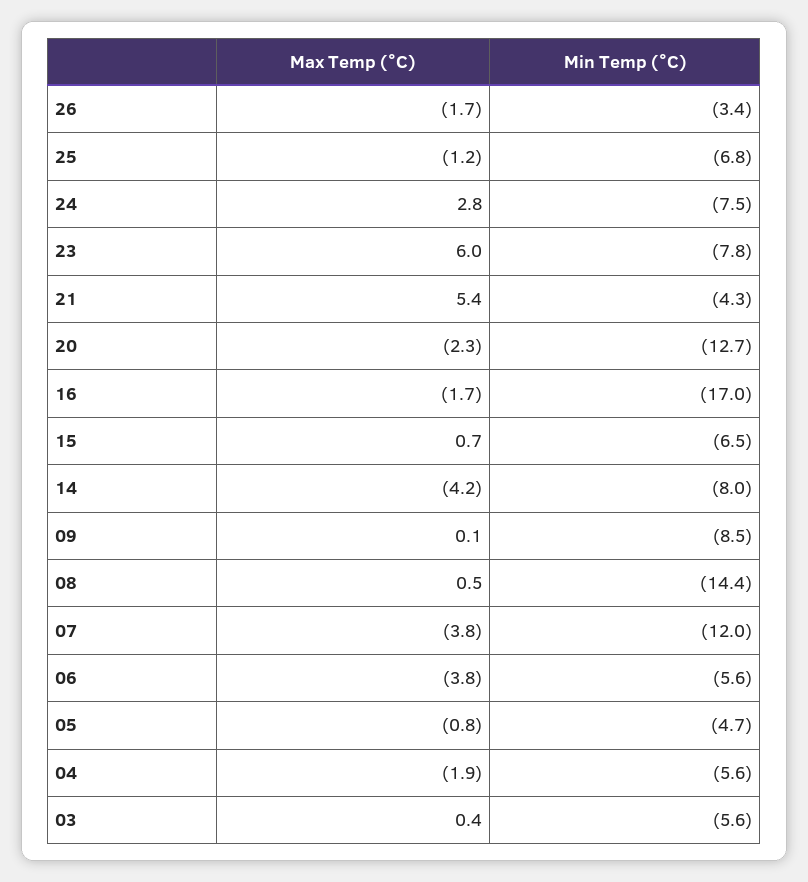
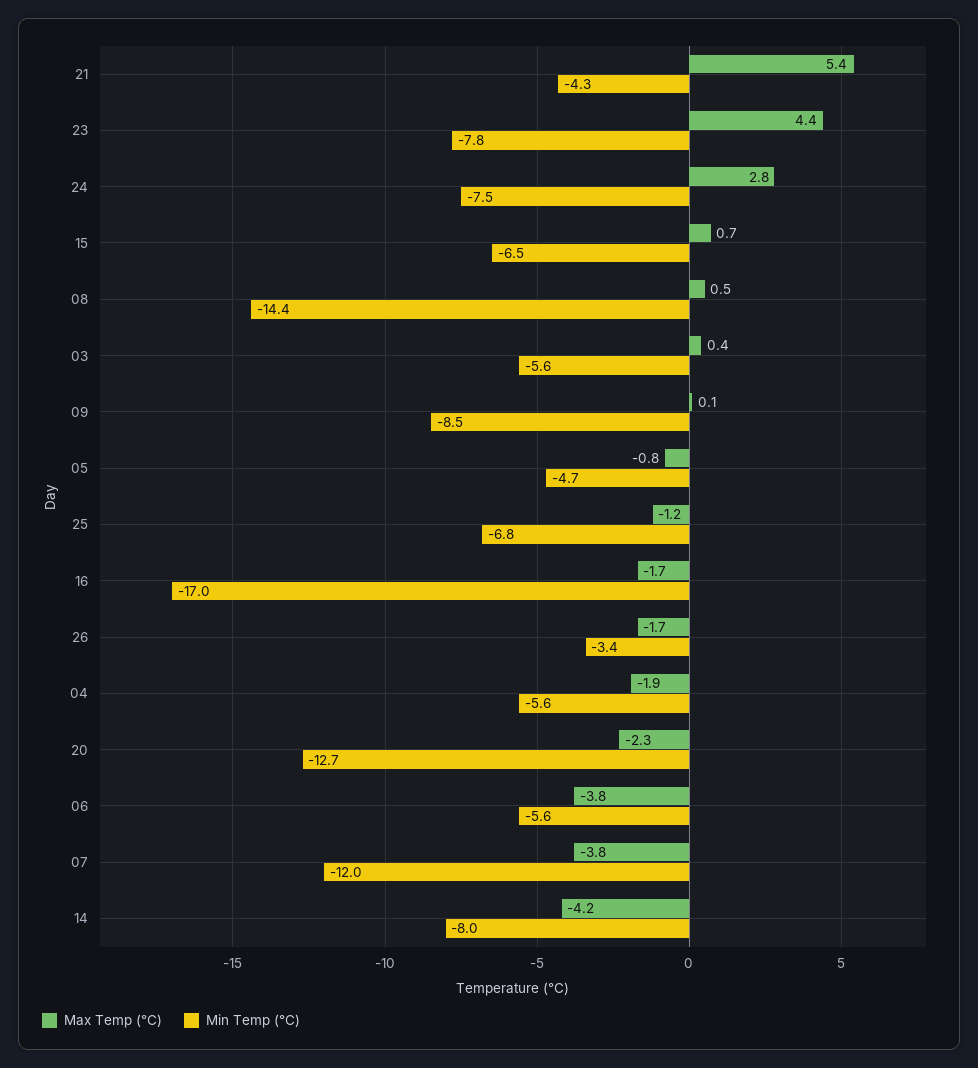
  {
    "Max Temp (°C)": {
      "26": -1.7,
      "25": -1.2,
      "24": 2.8,
-     "23": 6,
+     "23": 4.4,
      "21": 5.4,
      "20": -2.3,
      "16": -1.7,
      "15": 0.7,
      "14": -4.2,
      "09": 0.1,
      "08": 0.5,
      "07": -3.8,
      "06": -3.8,
      "05": -0.8,
      "04": -1.9,
      "03": 0.4
    },
    "Min Temp (°C)": {
      "26": -3.4,
      "25": -6.8,
      "24": -7.5,
      "23": -7.8,
      "21": -4.3,
      "20": -12.7,
      "16": -17,
      "15": -6.5,
      "14": -8,
      "09": -8.5,
      "08": -14.4,
      "07": -12,
      "06": -5.6,
      "05": -4.7,
      "04": -5.6,
      "03": -5.6
    }
  }

